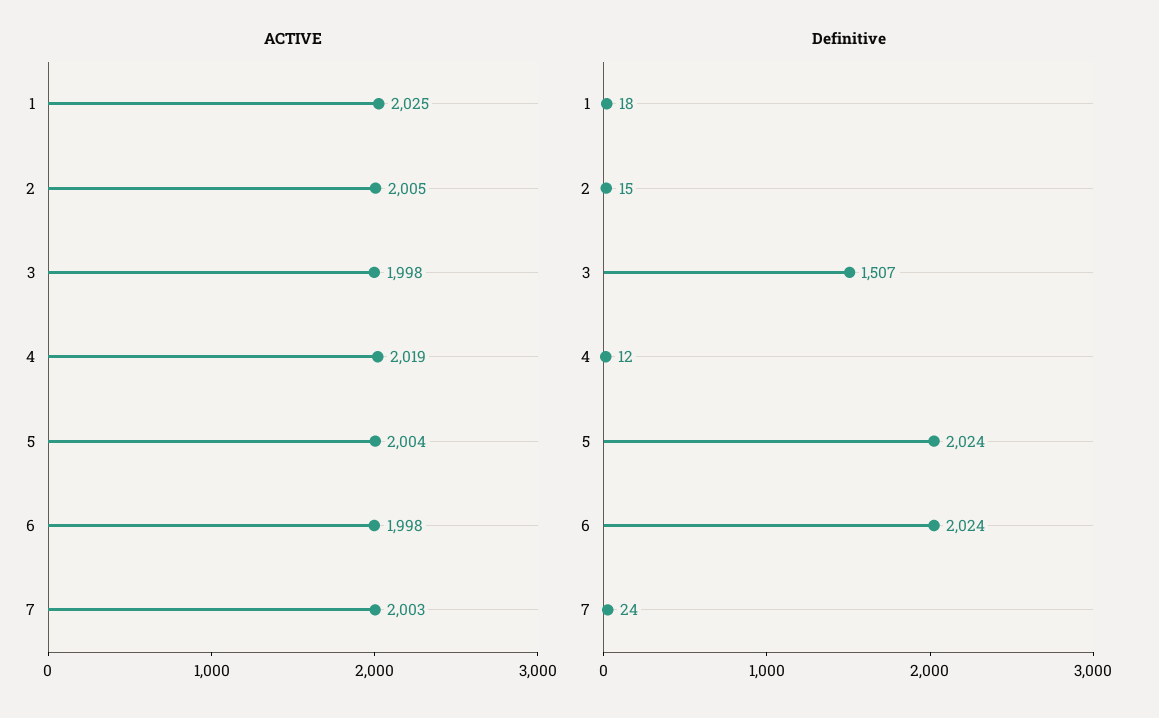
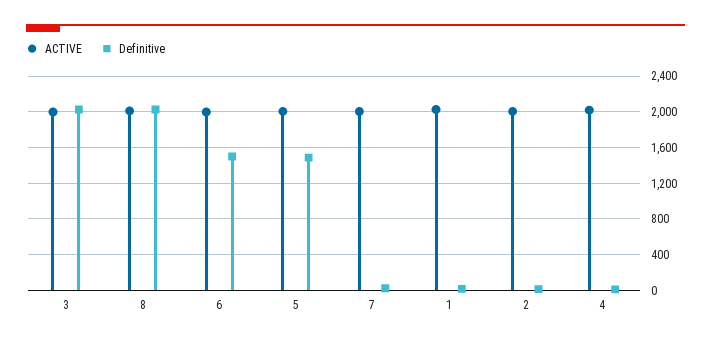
  {
    "ACTIVE": {
      "1": 2025,
      "2": 2005,
      "3": 1998,
      "4": 2019,
      "5": 2004,
      "6": 1998,
-     "7": 2003
+     "7": 2003,
+     "8": 2000
    },
    "Definitive": {
      "1": 18,
      "2": 15,
-     "3": 1507,
+     "3": 2000,
      "4": 12,
-     "5": 2024,
+     "5": 1500,
-     "6": 2024,
+     "6": 1500,
-     "7": 24
+     "7": 24,
+     "8": 2000
    }
  }

